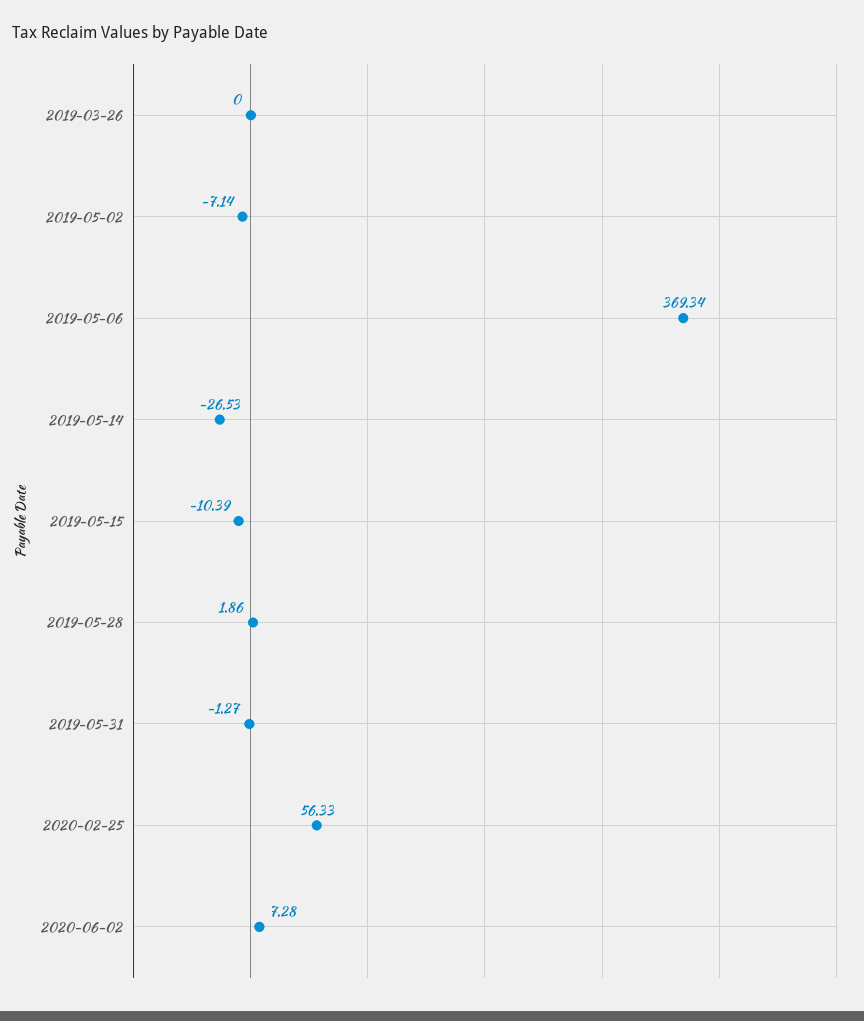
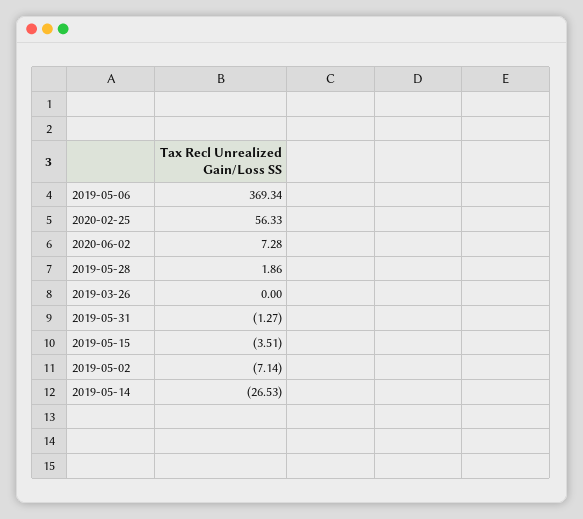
  {
    "2019-03-26": 0,
    "2019-05-02": -7.14,
    "2019-05-06": 369.34,
    "2019-05-14": -26.53,
-   "2019-05-15": -10.39,
+   "2019-05-15": -3.51,
    "2019-05-28": 1.86,
    "2019-05-31": -1.27,
    "2020-02-25": 56.33,
    "2020-06-02": 7.28
  }

